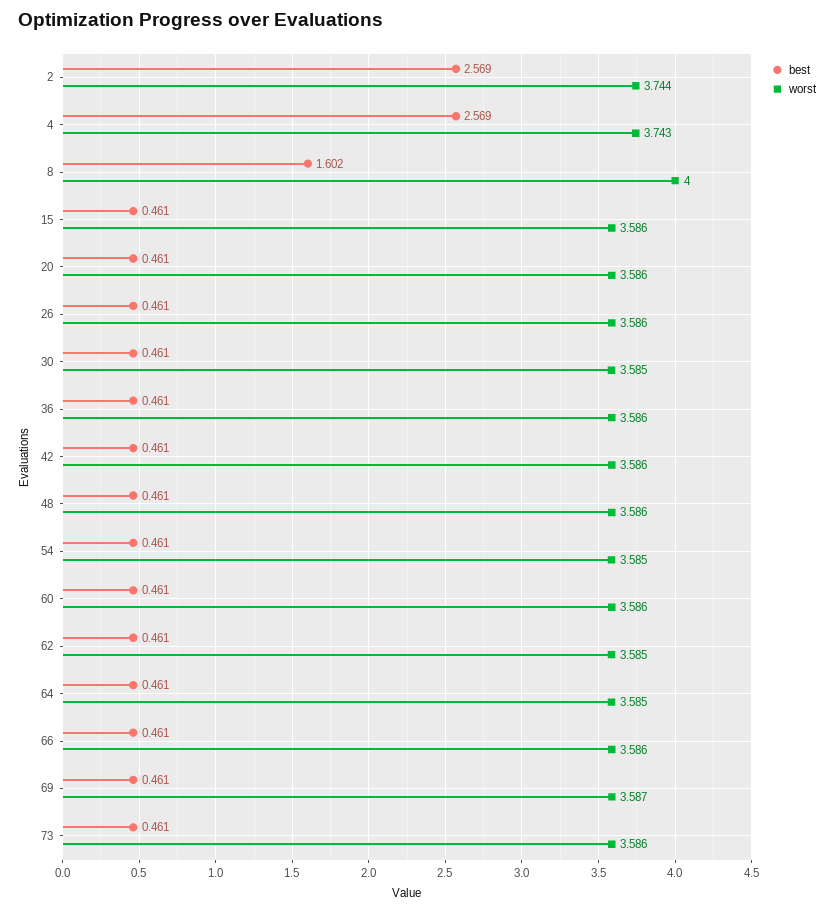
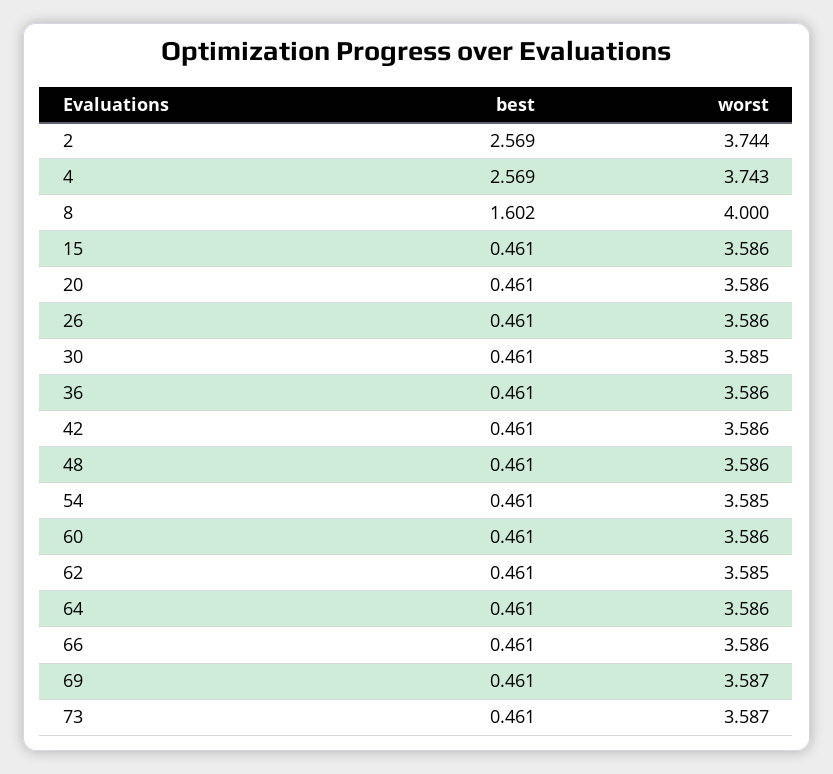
  {
    "best": {
      "2": 2.569,
      "4": 2.569,
      "8": 1.602,
      "15": 0.461,
      "20": 0.461,
      "26": 0.461,
      "30": 0.461,
      "36": 0.461,
      "42": 0.461,
      "48": 0.461,
      "54": 0.461,
      "60": 0.461,
      "62": 0.461,
      "64": 0.461,
      "66": 0.461,
      "69": 0.461,
      "73": 0.461
    },
    "worst": {
      "2": 3.744,
      "4": 3.743,
      "8": 4,
      "15": 3.586,
      "20": 3.586,
      "26": 3.586,
      "30": 3.585,
      "36": 3.586,
      "42": 3.586,
      "48": 3.586,
      "54": 3.585,
      "60": 3.586,
      "62": 3.585,
-     "64": 3.585,
+     "64": 3.586,
      "66": 3.586,
      "69": 3.587,
-     "73": 3.586
+     "73": 3.587
    }
  }

